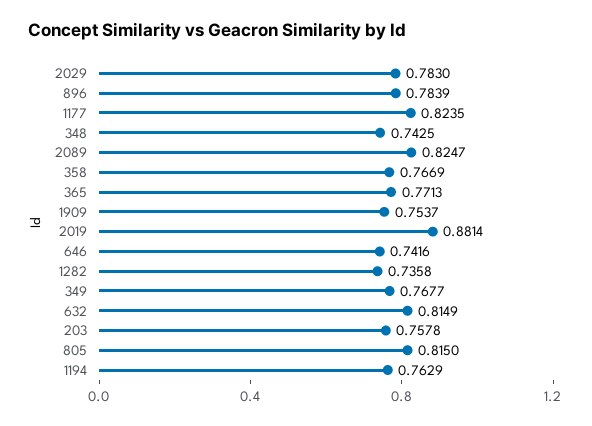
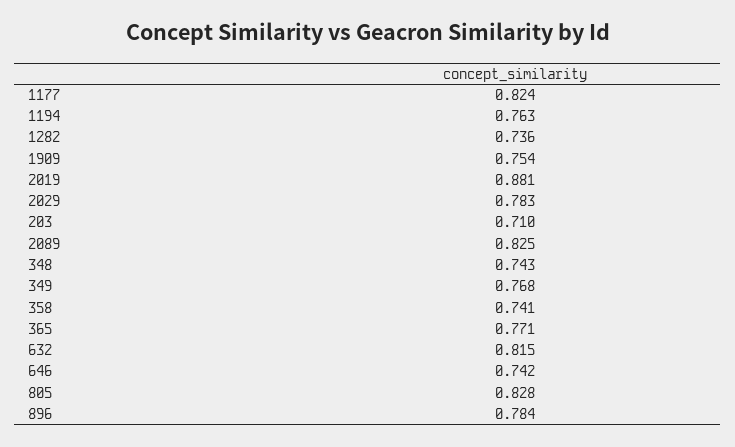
  {
    "2029": 0.783,
    "896": 0.7839,
    "1177": 0.8235,
    "348": 0.7425,
    "2089": 0.8247,
-   "358": 0.7669,
+   "358": 0.741,
    "365": 0.7713,
    "1909": 0.7537,
    "2019": 0.8814,
    "646": 0.7416,
    "1282": 0.7358,
    "349": 0.7677,
    "632": 0.8149,
-   "203": 0.7578,
+   "203": 0.71,
-   "805": 0.815,
+   "805": 0.828,
    "1194": 0.7629
  }

